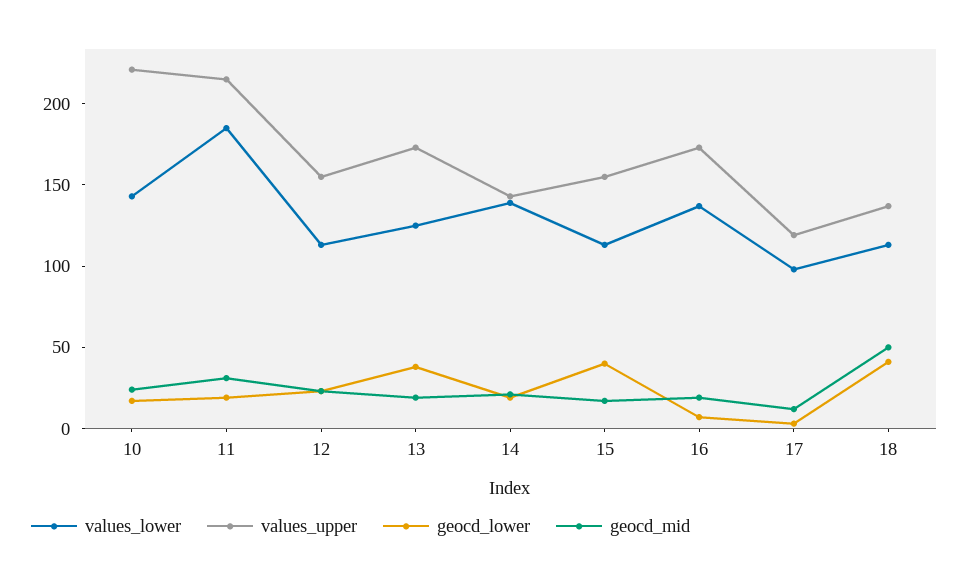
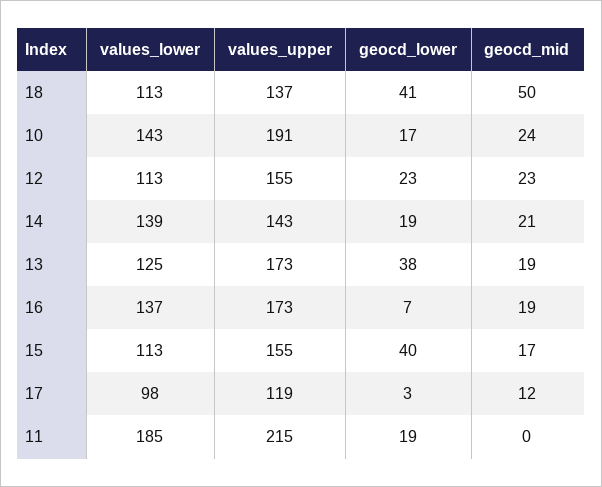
  {
    "values_lower": {
      "10": 143,
      "11": 185,
      "12": 113,
      "13": 125,
      "14": 139,
      "15": 113,
      "16": 137,
      "17": 98,
      "18": 113
    },
    "values_upper": {
-     "10": 220,
+     "10": 191,
      "11": 215,
      "12": 155,
      "13": 173,
      "14": 143,
      "15": 155,
      "16": 173,
      "17": 119,
      "18": 137
    },
    "geocd_lower": {
      "10": 17,
      "11": 19,
      "12": 23,
      "13": 38,
      "14": 19,
      "15": 40,
      "16": 7,
      "17": 3,
      "18": 41
    },
    "geocd_mid": {
      "10": 24,
-     "11": 30,
+     "11": 0,
      "12": 23,
      "13": 19,
      "14": 21,
      "15": 17,
      "16": 19,
      "17": 12,
      "18": 50
    }
  }

